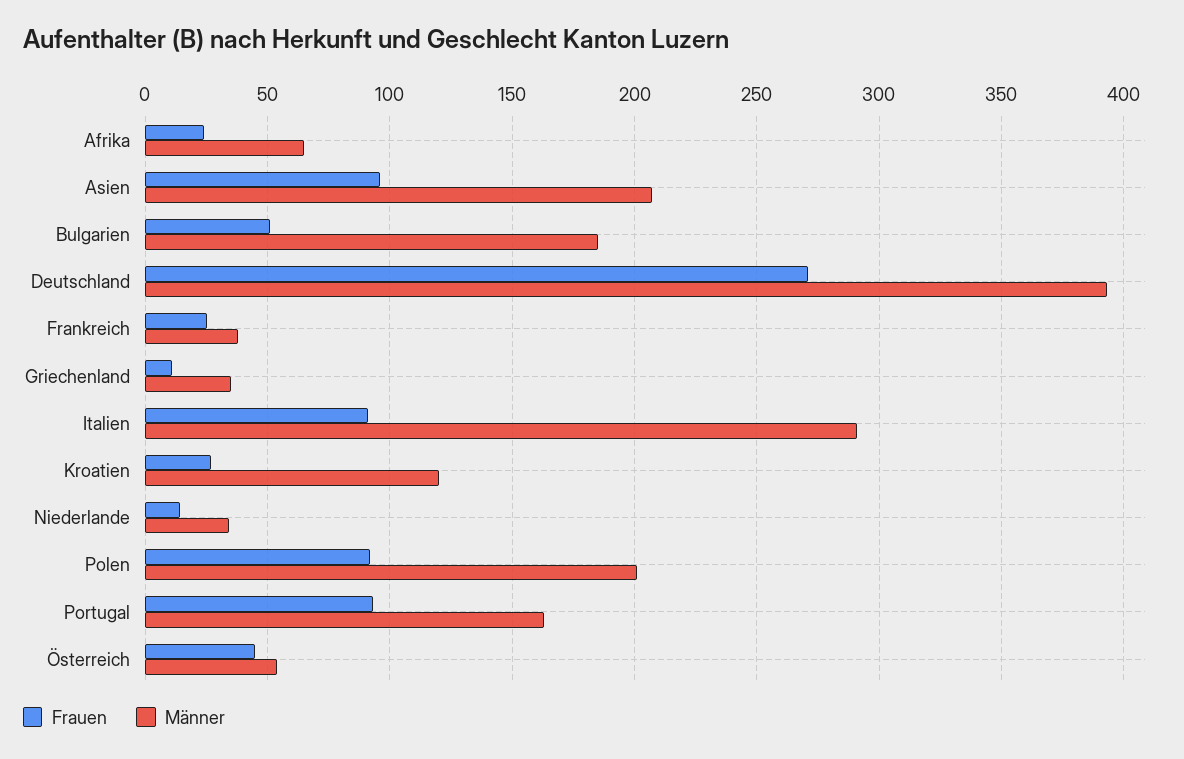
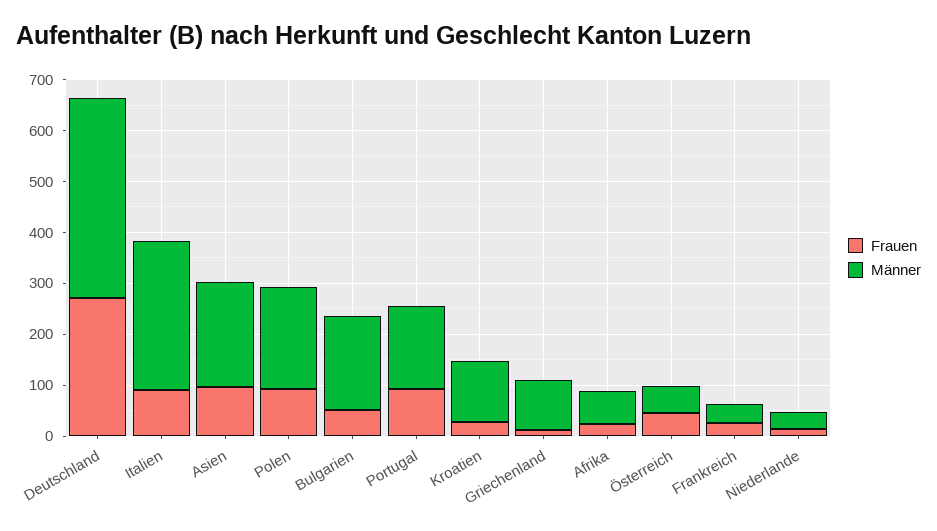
  {
    "Frauen": {
      "Afrika": 25,
      "Asien": 95,
      "Bulgarien": 50,
      "Deutschland": 270,
      "Frankreich": 25,
      "Griechenland": 10,
      "Italien": 90,
      "Kroatien": 25,
      "Niederlande": 15,
      "Polen": 90,
      "Portugal": 95,
      "Österreich": 45
    },
    "Männer": {
      "Afrika": 65,
      "Asien": 205,
      "Bulgarien": 185,
      "Deutschland": 395,
      "Frankreich": 40,
-     "Griechenland": 35,
+     "Griechenland": 100,
      "Italien": 290,
      "Kroatien": 120,
      "Niederlande": 35,
      "Polen": 200,
      "Portugal": 165,
      "Österreich": 55
    }
  }

